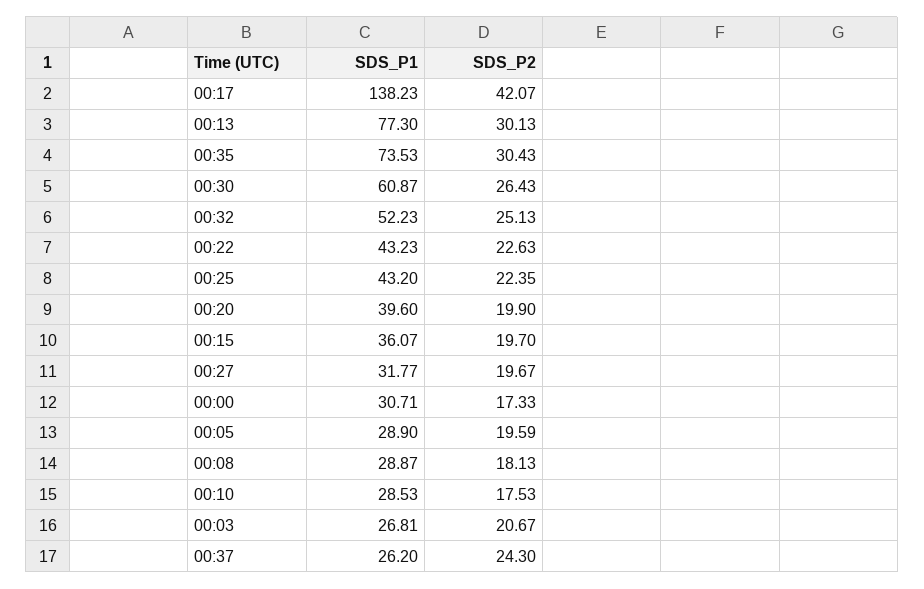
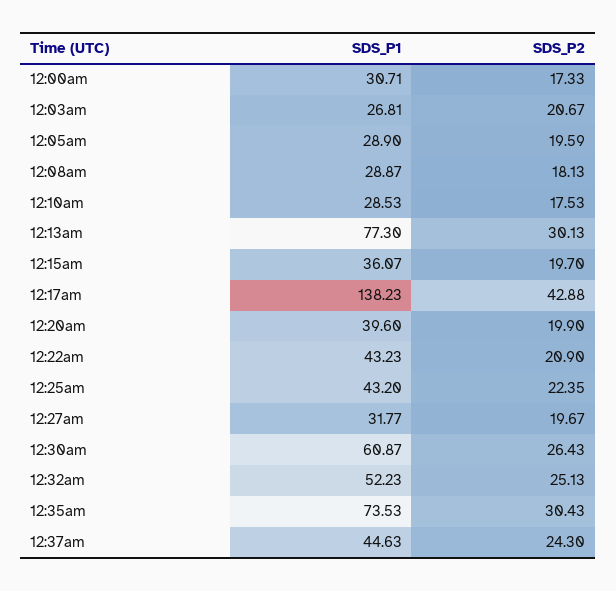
  {
    "SDS_P1": {
      "00:17": 138.23,
      "00:13": 77.3,
      "00:35": 73.53,
      "00:30": 60.87,
      "00:32": 52.23,
      "00:22": 43.23,
      "00:25": 43.2,
      "00:20": 39.6,
      "00:15": 36.07,
      "00:27": 31.77,
      "00:00": 30.71,
      "00:05": 28.9,
      "00:08": 28.87,
      "00:10": 28.53,
      "00:03": 26.81,
-     "00:37": 26.2
+     "00:37": 44.63
    },
    "SDS_P2": {
-     "00:17": 42.07,
+     "00:17": 42.88,
      "00:13": 30.13,
      "00:35": 30.43,
      "00:30": 26.43,
      "00:32": 25.13,
-     "00:22": 22.63,
+     "00:22": 20.9,
      "00:25": 22.35,
      "00:20": 19.9,
      "00:15": 19.7,
      "00:27": 19.67,
      "00:00": 17.33,
      "00:05": 19.59,
      "00:08": 18.13,
      "00:10": 17.53,
      "00:03": 20.67,
      "00:37": 24.3
    }
  }

